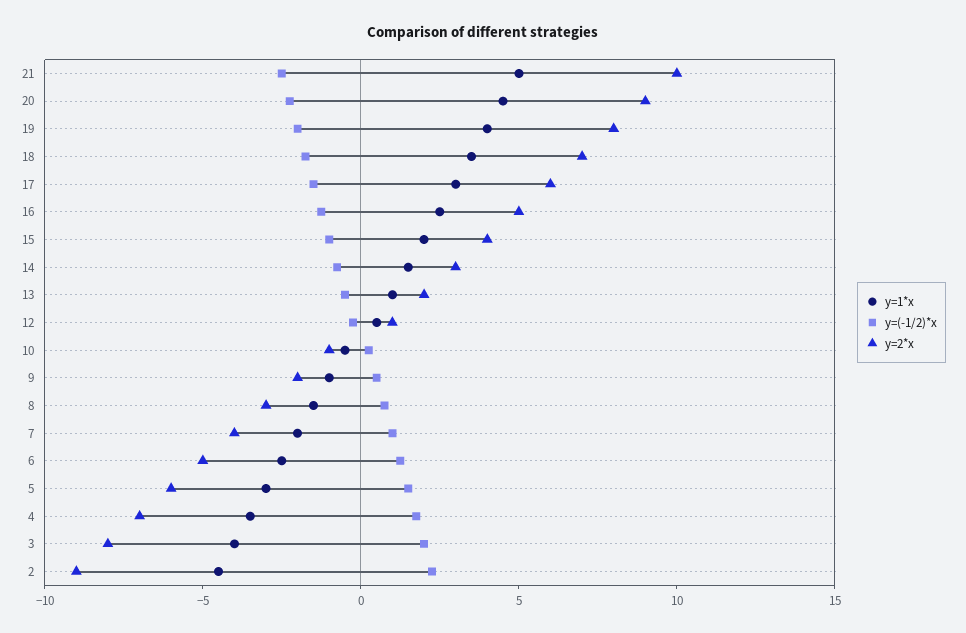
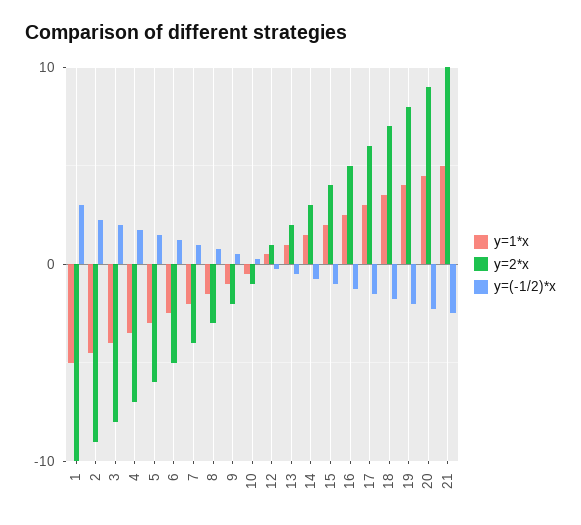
  {
    "y=1*x": {
      "21": 5,
      "20": 5,
      "19": 4,
      "18": 4,
      "17": 3,
      "16": 3,
      "15": 2,
      "14": 2,
      "13": 1,
      "12": 1,
      "10": -1,
      "9": -1,
      "8": -2,
      "7": -2,
      "6": -3,
      "5": -3,
      "4": -4,
      "3": -4,
-     "2": -5
+     "2": -5,
+     "1": -5
    },
    "y=(-1/2)*x": {
      "21": -3,
      "20": -2,
      "19": -2,
      "18": -2,
      "17": -2,
      "16": -1,
      "15": -1,
      "14": -1,
      "13": -1,
      "12": 0,
      "10": 0,
      "9": 1,
      "8": 1,
      "7": 1,
      "6": 1,
      "5": 2,
      "4": 2,
      "3": 2,
-     "2": 2
+     "2": 2,
+     "1": 3
    },
    "y=2*x": {
      "21": 10,
      "20": 9,
      "19": 8,
      "18": 7,
      "17": 6,
      "16": 5,
      "15": 4,
      "14": 3,
      "13": 2,
      "12": 1,
      "10": -1,
      "9": -2,
      "8": -3,
      "7": -4,
      "6": -5,
      "5": -6,
      "4": -7,
      "3": -8,
-     "2": -9
+     "2": -9,
+     "1": -10
    }
  }

